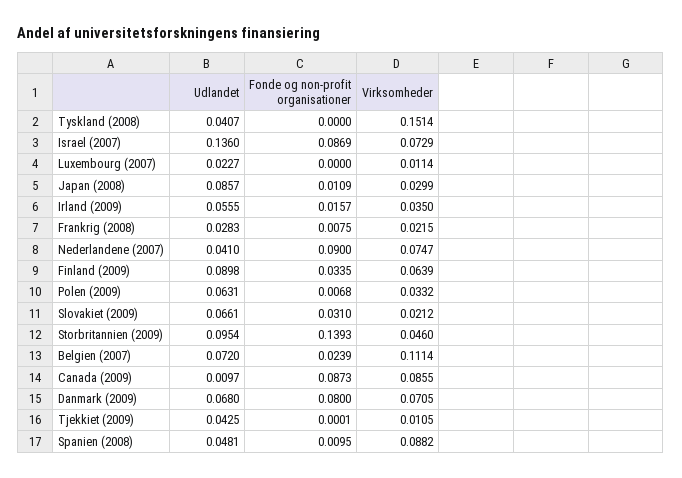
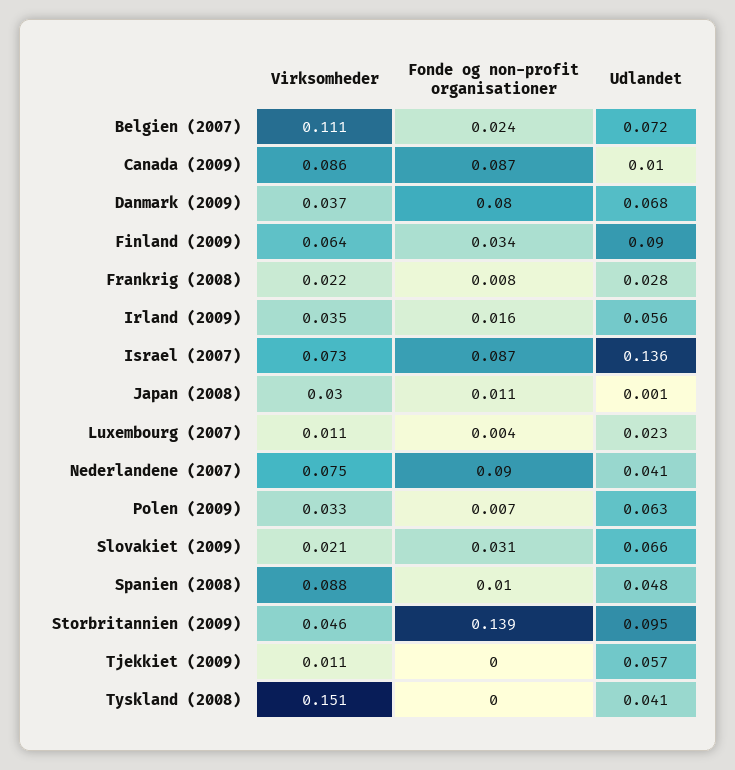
  {
    "Udlandet": {
      "Tyskland (2008)": 0.0407,
      "Israel (2007)": 0.136,
      "Luxembourg (2007)": 0.0227,
-     "Japan (2008)": 0.0857,
+     "Japan (2008)": 0.001,
      "Irland (2009)": 0.0555,
      "Frankrig (2008)": 0.0283,
      "Nederlandene (2007)": 0.041,
      "Finland (2009)": 0.0898,
      "Polen (2009)": 0.0631,
      "Slovakiet (2009)": 0.0661,
      "Storbritannien (2009)": 0.0954,
      "Belgien (2007)": 0.072,
      "Canada (2009)": 0.0097,
      "Danmark (2009)": 0.068,
-     "Tjekkiet (2009)": 0.0425,
+     "Tjekkiet (2009)": 0.057,
      "Spanien (2008)": 0.0481
    },
    "Fonde og non-profit organisationer": {
      "Tyskland (2008)": 0,
      "Israel (2007)": 0.0869,
-     "Luxembourg (2007)": 0,
+     "Luxembourg (2007)": 0.004,
      "Japan (2008)": 0.0109,
      "Irland (2009)": 0.0157,
      "Frankrig (2008)": 0.0075,
      "Nederlandene (2007)": 0.09,
      "Finland (2009)": 0.0335,
      "Polen (2009)": 0.0068,
      "Slovakiet (2009)": 0.031,
      "Storbritannien (2009)": 0.1393,
      "Belgien (2007)": 0.0239,
      "Canada (2009)": 0.0873,
      "Danmark (2009)": 0.08,
      "Tjekkiet (2009)": 0.0001,
      "Spanien (2008)": 0.0095
    },
    "Virksomheder": {
      "Tyskland (2008)": 0.1514,
      "Israel (2007)": 0.0729,
      "Luxembourg (2007)": 0.0114,
      "Japan (2008)": 0.0299,
      "Irland (2009)": 0.035,
      "Frankrig (2008)": 0.0215,
      "Nederlandene (2007)": 0.0747,
      "Finland (2009)": 0.0639,
      "Polen (2009)": 0.0332,
      "Slovakiet (2009)": 0.0212,
      "Storbritannien (2009)": 0.046,
      "Belgien (2007)": 0.1114,
      "Canada (2009)": 0.0855,
-     "Danmark (2009)": 0.0705,
+     "Danmark (2009)": 0.037,
      "Tjekkiet (2009)": 0.0105,
      "Spanien (2008)": 0.0882
    }
  }

